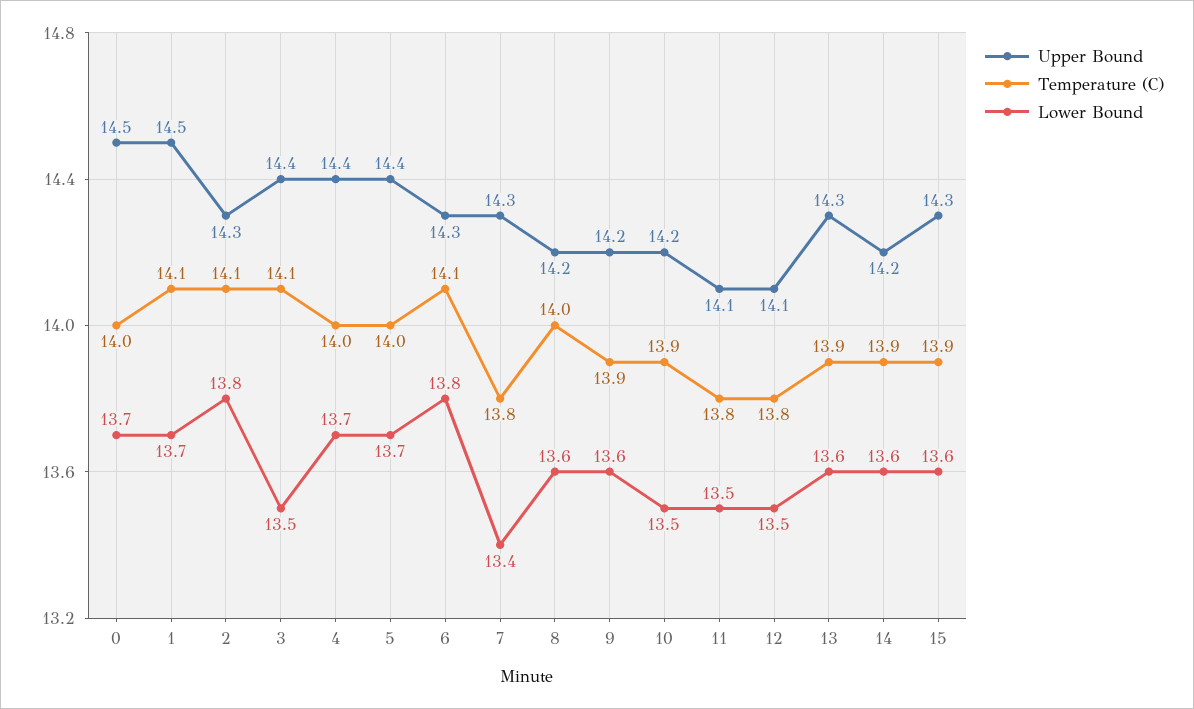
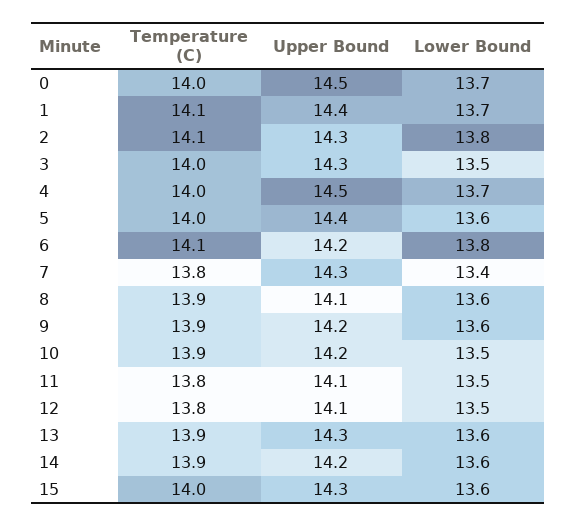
  {
    "Upper Bound": {
      "0": 14.5,
-     "1": 14.5,
+     "1": 14.4,
      "2": 14.3,
-     "3": 14.4,
+     "3": 14.3,
-     "4": 14.4,
+     "4": 14.5,
      "5": 14.4,
-     "6": 14.3,
+     "6": 14.2,
      "7": 14.3,
-     "8": 14.2,
+     "8": 14.1,
      "9": 14.2,
      "10": 14.2,
      "11": 14.1,
      "12": 14.1,
      "13": 14.3,
      "14": 14.2,
      "15": 14.3
    },
    "Temperature (C)": {
      "0": 14,
      "1": 14.1,
      "2": 14.1,
-     "3": 14.1,
+     "3": 14,
      "4": 14,
      "5": 14,
      "6": 14.1,
      "7": 13.8,
-     "8": 14,
+     "8": 13.9,
      "9": 13.9,
      "10": 13.9,
      "11": 13.8,
      "12": 13.8,
      "13": 13.9,
      "14": 13.9,
-     "15": 13.9
+     "15": 14
    },
    "Lower Bound": {
      "0": 13.7,
      "1": 13.7,
      "2": 13.8,
      "3": 13.5,
      "4": 13.7,
-     "5": 13.7,
+     "5": 13.6,
      "6": 13.8,
      "7": 13.4,
      "8": 13.6,
      "9": 13.6,
      "10": 13.5,
      "11": 13.5,
      "12": 13.5,
      "13": 13.6,
      "14": 13.6,
      "15": 13.6
    }
  }

